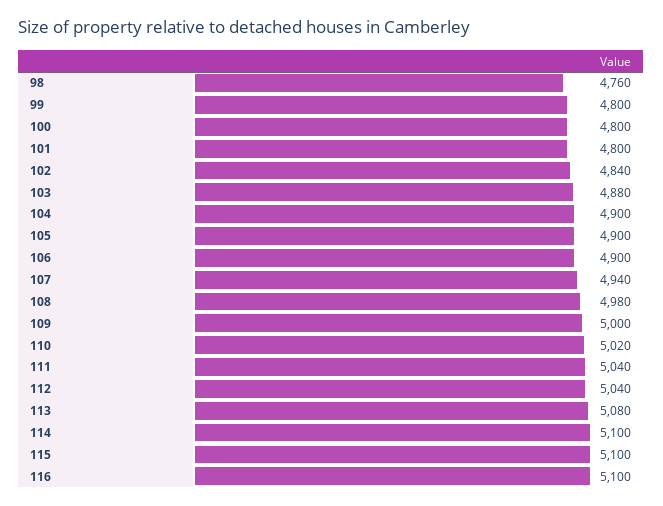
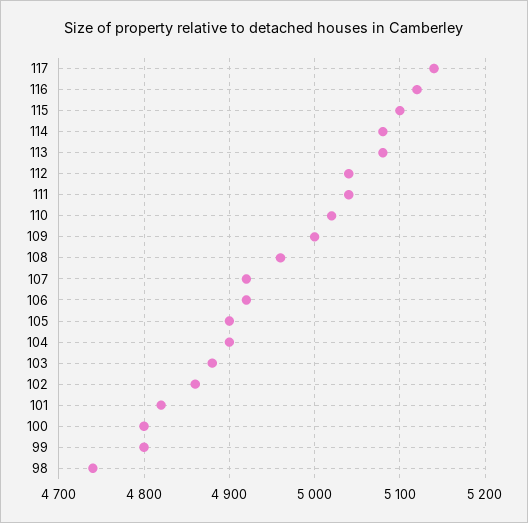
  {
-   "98": 4760,
+   "98": 4740,
    "99": 4800,
    "100": 4800,
-   "101": 4800,
+   "101": 4820,
-   "102": 4840,
+   "102": 4860,
    "103": 4880,
    "104": 4900,
    "105": 4900,
-   "106": 4900,
+   "106": 4920,
-   "107": 4940,
+   "107": 4920,
-   "108": 4980,
+   "108": 4960,
    "109": 5000,
    "110": 5020,
    "111": 5040,
    "112": 5040,
    "113": 5080,
-   "114": 5100,
+   "114": 5080,
    "115": 5100,
-   "116": 5100
+   "116": 5120,
+   "117": 5140
  }

